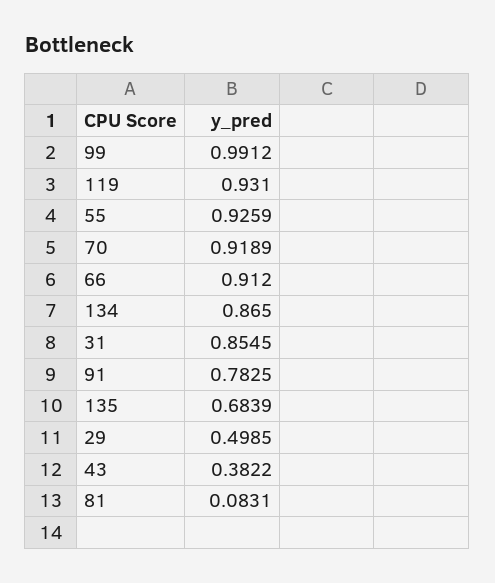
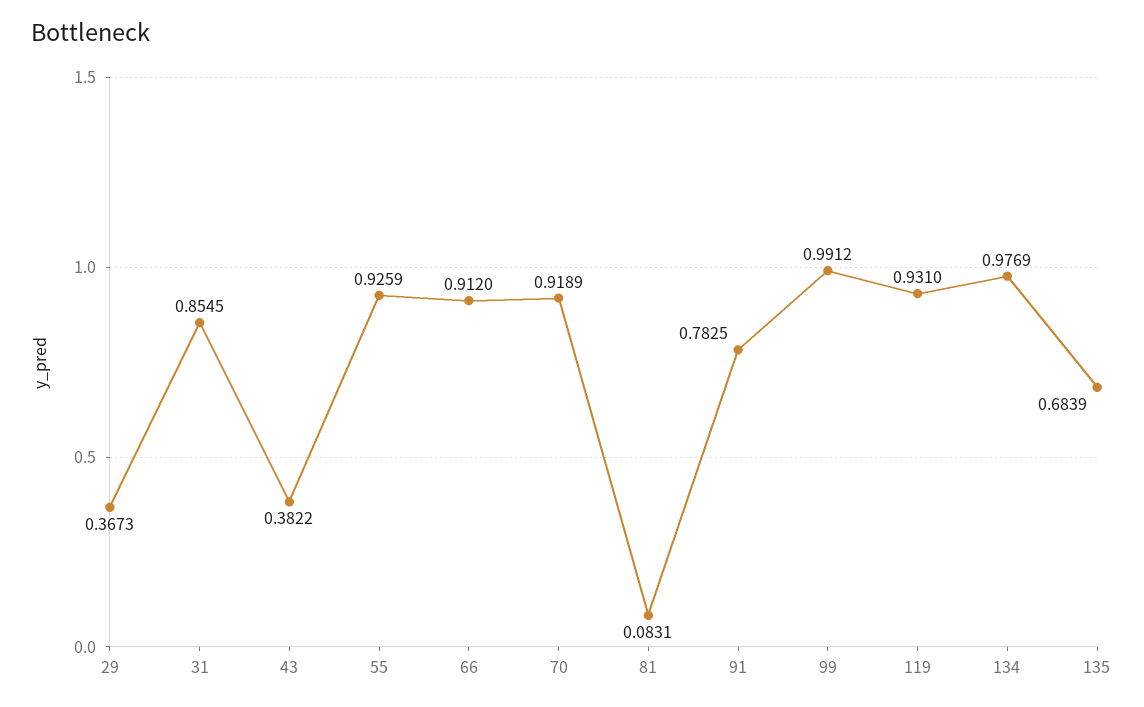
  {
    "99": 0.9912,
    "119": 0.931,
    "55": 0.9259,
    "70": 0.9189,
    "66": 0.912,
-   "134": 0.865,
+   "134": 0.9769,
    "31": 0.8545,
    "91": 0.7825,
    "135": 0.6839,
-   "29": 0.4985,
+   "29": 0.3673,
    "43": 0.3822,
    "81": 0.0831
  }

